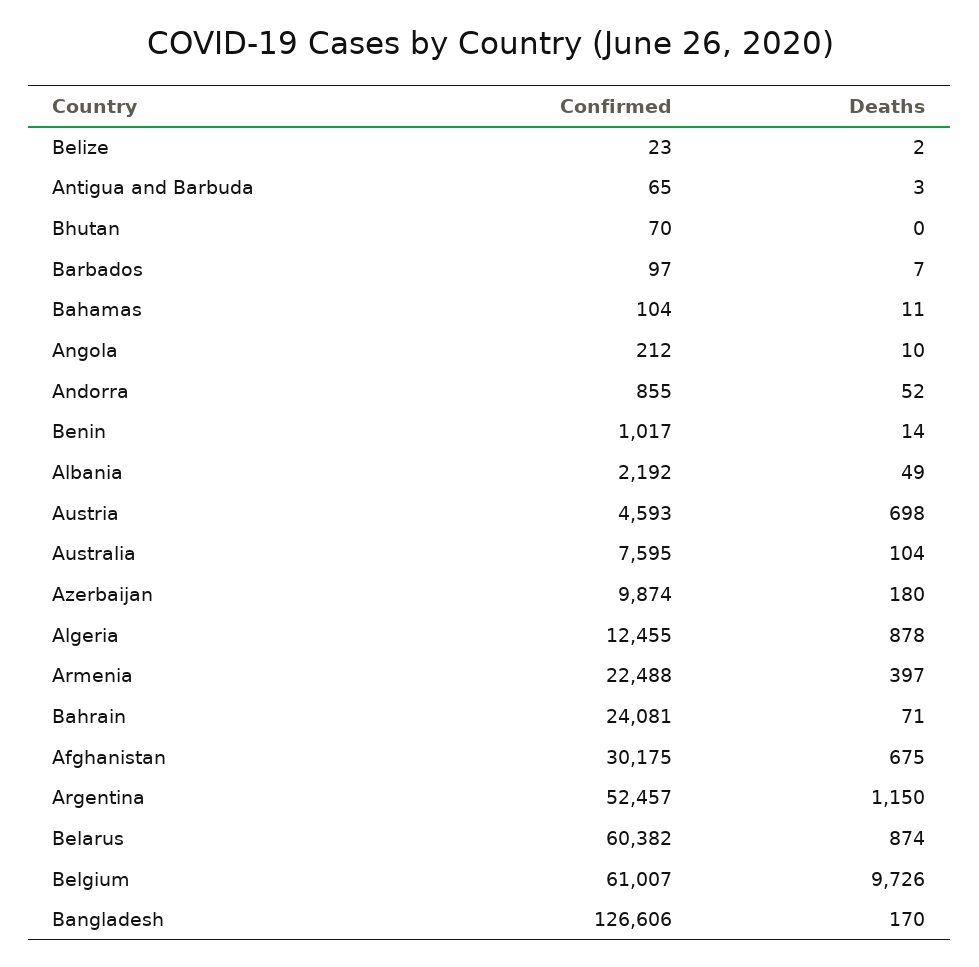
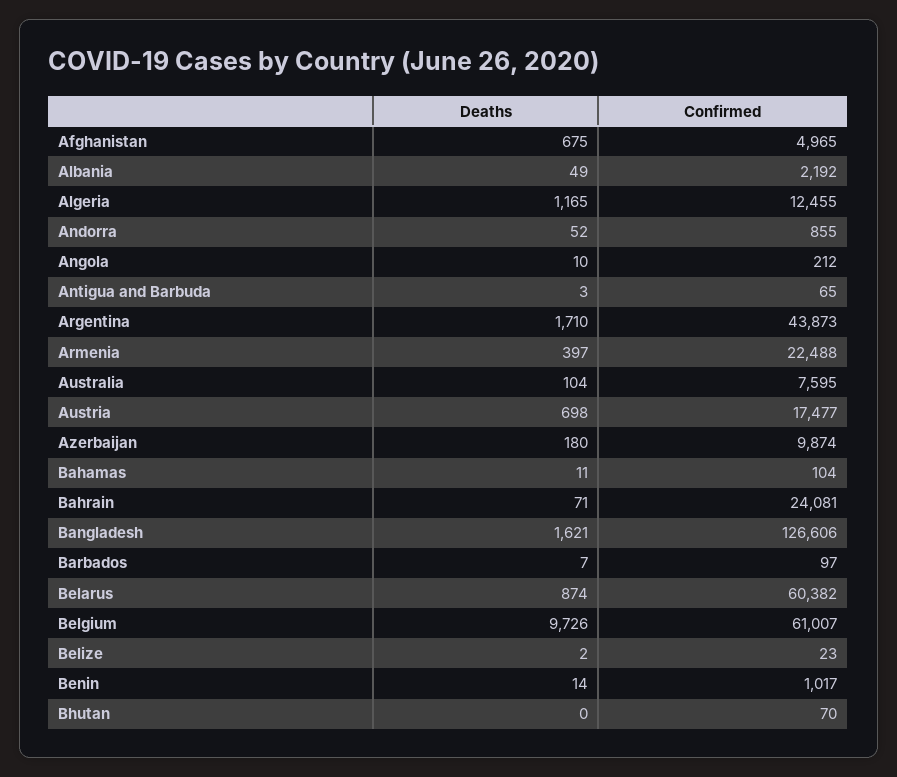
  {
    "Confirmed": {
      "Belize": 23,
      "Antigua and Barbuda": 65,
      "Bhutan": 70,
      "Barbados": 97,
      "Bahamas": 104,
      "Angola": 212,
      "Andorra": 855,
      "Benin": 1017,
      "Albania": 2192,
-     "Austria": 4593,
+     "Austria": 17477,
      "Australia": 7595,
      "Azerbaijan": 9874,
      "Algeria": 12455,
      "Armenia": 22488,
      "Bahrain": 24081,
-     "Afghanistan": 30175,
+     "Afghanistan": 4965,
-     "Argentina": 52457,
+     "Argentina": 43873,
      "Belarus": 60382,
      "Belgium": 61007,
      "Bangladesh": 126606
    },
    "Deaths": {
      "Belize": 2,
      "Antigua and Barbuda": 3,
      "Bhutan": 0,
      "Barbados": 7,
      "Bahamas": 11,
      "Angola": 10,
      "Andorra": 52,
      "Benin": 14,
      "Albania": 49,
      "Austria": 698,
      "Australia": 104,
      "Azerbaijan": 180,
-     "Algeria": 878,
+     "Algeria": 1165,
      "Armenia": 397,
      "Bahrain": 71,
      "Afghanistan": 675,
-     "Argentina": 1150,
+     "Argentina": 1710,
      "Belarus": 874,
      "Belgium": 9726,
-     "Bangladesh": 170
+     "Bangladesh": 1621
    }
  }

